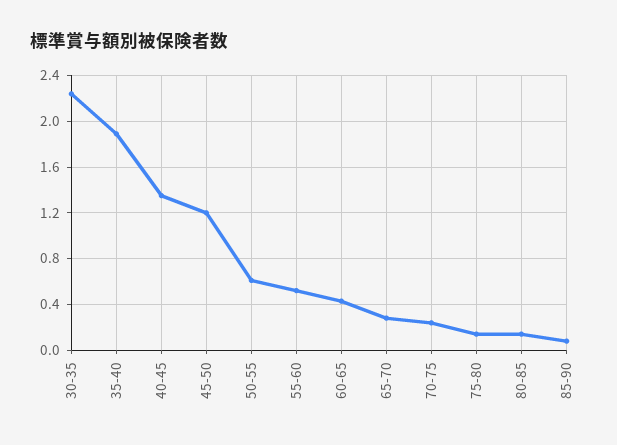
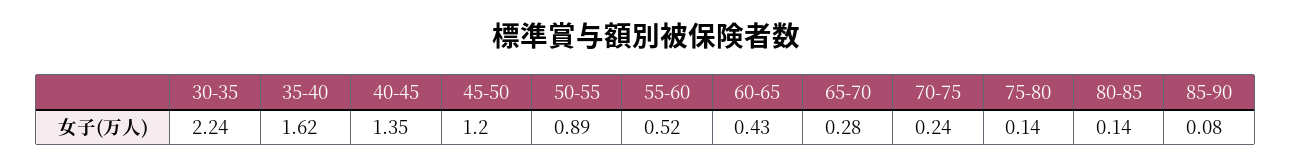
  {
    "30-35": 2.24,
-   "35-40": 1.9,
+   "35-40": 1.62,
    "40-45": 1.35,
    "45-50": 1.2,
-   "50-55": 0.6,
+   "50-55": 0.89,
    "55-60": 0.52,
    "60-65": 0.43,
    "65-70": 0.28,
    "70-75": 0.24,
    "75-80": 0.14,
    "80-85": 0.14,
    "85-90": 0.08
  }

